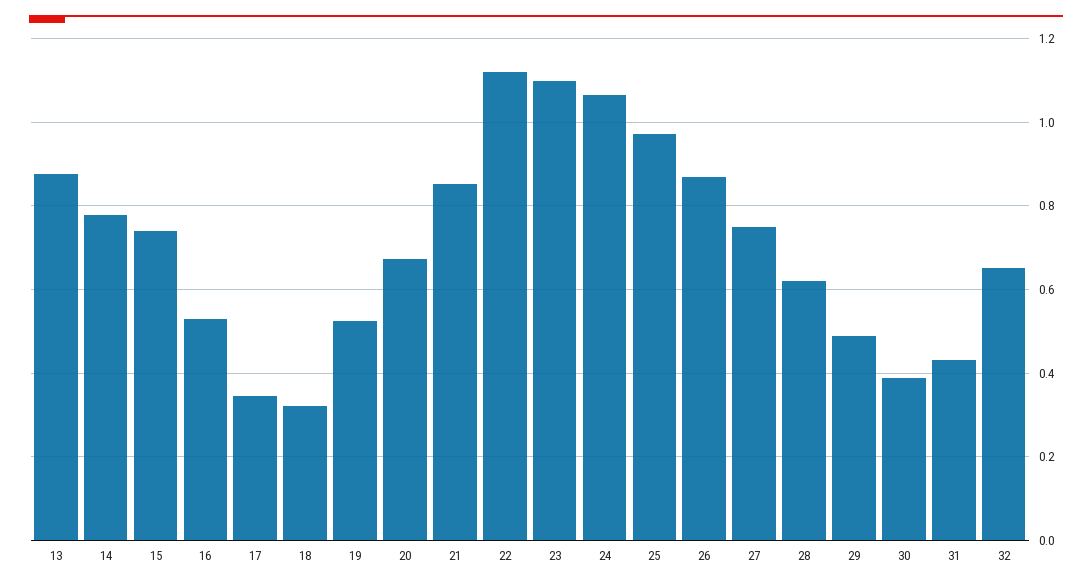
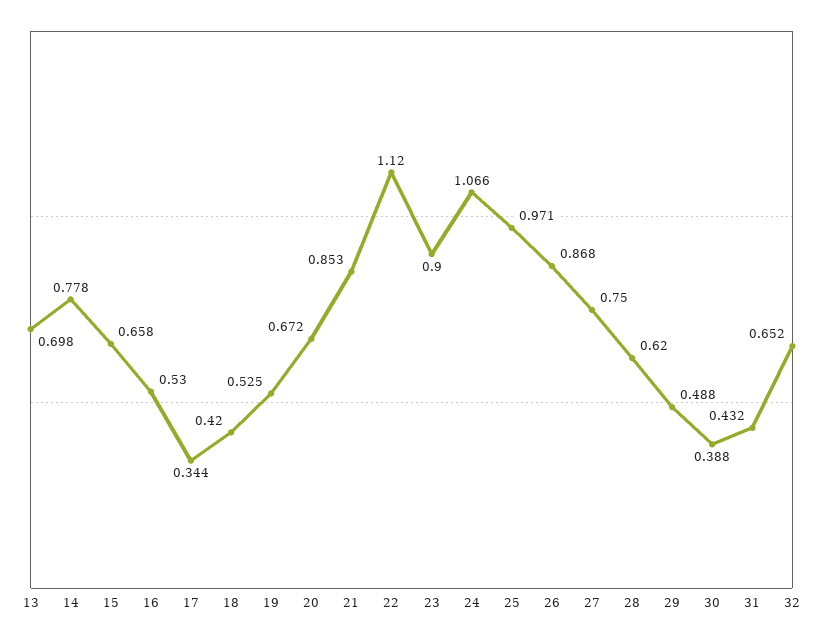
  {
-   "13": 0.88,
+   "13": 0.698,
    "14": 0.778,
-   "15": 0.74,
+   "15": 0.658,
    "16": 0.53,
    "17": 0.344,
-   "18": 0.32,
+   "18": 0.42,
    "19": 0.525,
    "20": 0.672,
    "21": 0.853,
    "22": 1.12,
-   "23": 1.1,
+   "23": 0.9,
    "24": 1.066,
    "25": 0.971,
    "26": 0.868,
    "27": 0.75,
    "28": 0.62,
    "29": 0.488,
    "30": 0.388,
    "31": 0.432,
    "32": 0.652
  }

